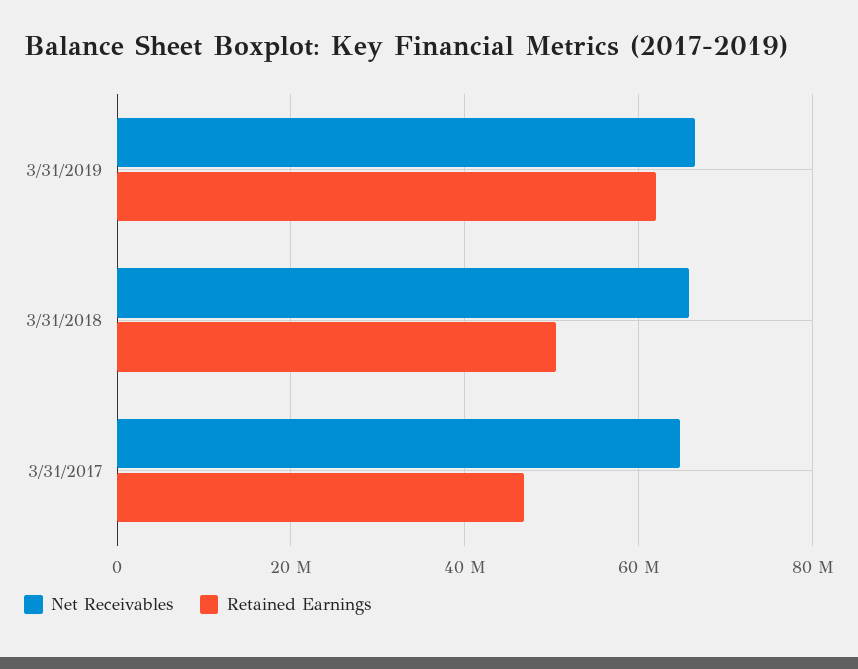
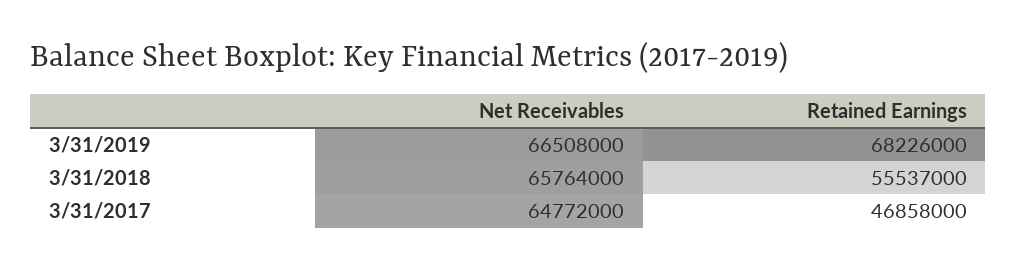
  {
    "Net Receivables": {
      "3/31/2019": 66508000,
      "3/31/2018": 65764000,
      "3/31/2017": 64772000
    },
    "Retained Earnings": {
-     "3/31/2019": 62000000,
+     "3/31/2019": 68226000,
-     "3/31/2018": 50000000,
+     "3/31/2018": 55537000,
      "3/31/2017": 46858000
    }
  }

